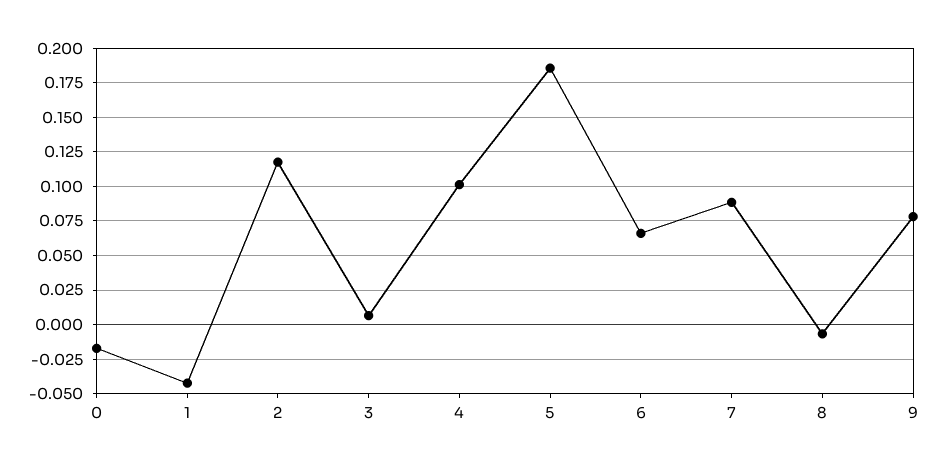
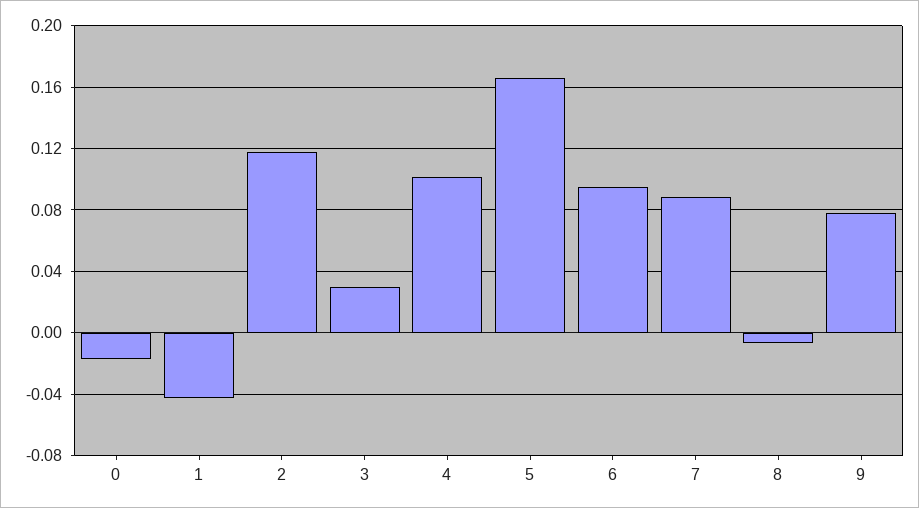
  {
    "0": -0.015,
    "1": -0.04,
    "2": 0.12,
-   "3": 0.005,
+   "3": 0.03,
    "4": 0.1,
-   "5": 0.185,
+   "5": 0.165,
-   "6": 0.065,
+   "6": 0.095,
    "7": 0.09,
    "8": -0.005,
    "9": 0.08
  }

